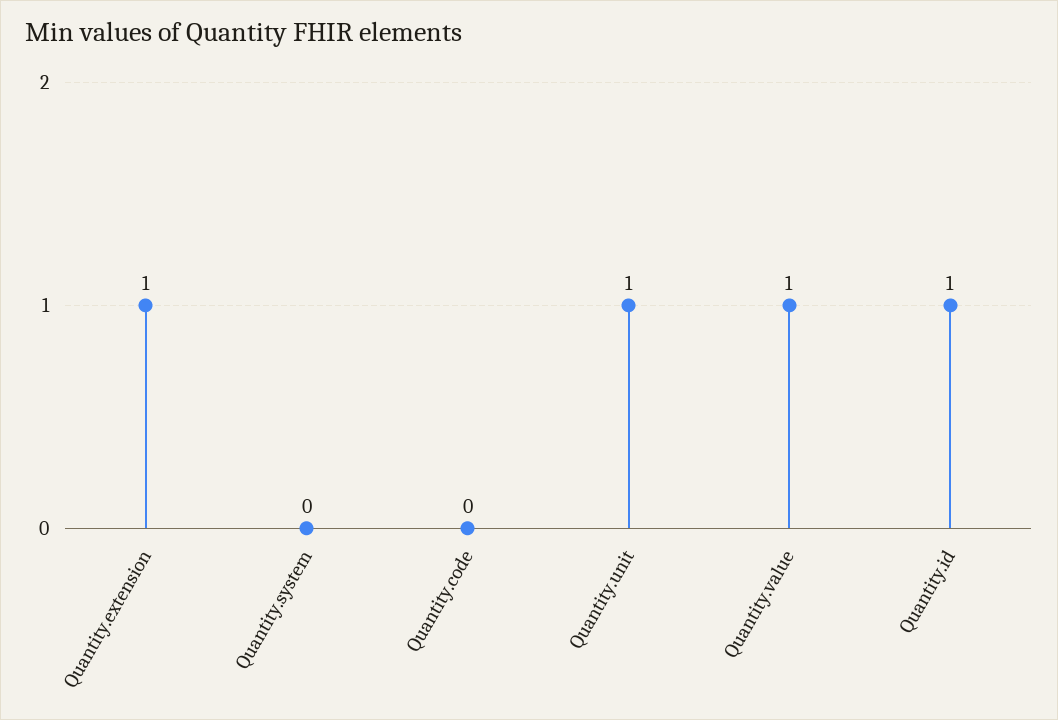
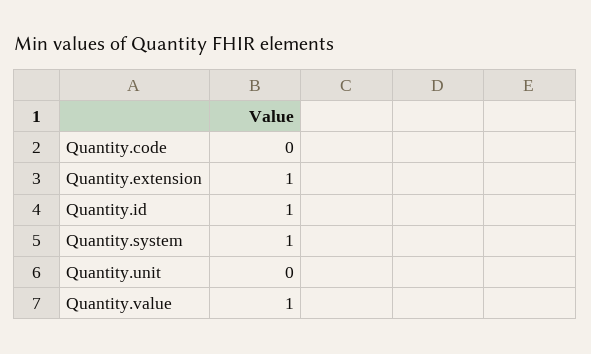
  {
    "Quantity.extension": 1,
-   "Quantity.system": 0,
+   "Quantity.system": 1,
    "Quantity.code": 0,
-   "Quantity.unit": 1,
+   "Quantity.unit": 0,
    "Quantity.value": 1,
    "Quantity.id": 1
  }

